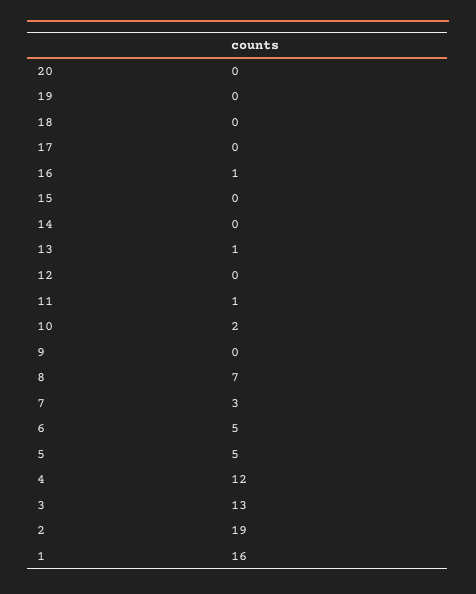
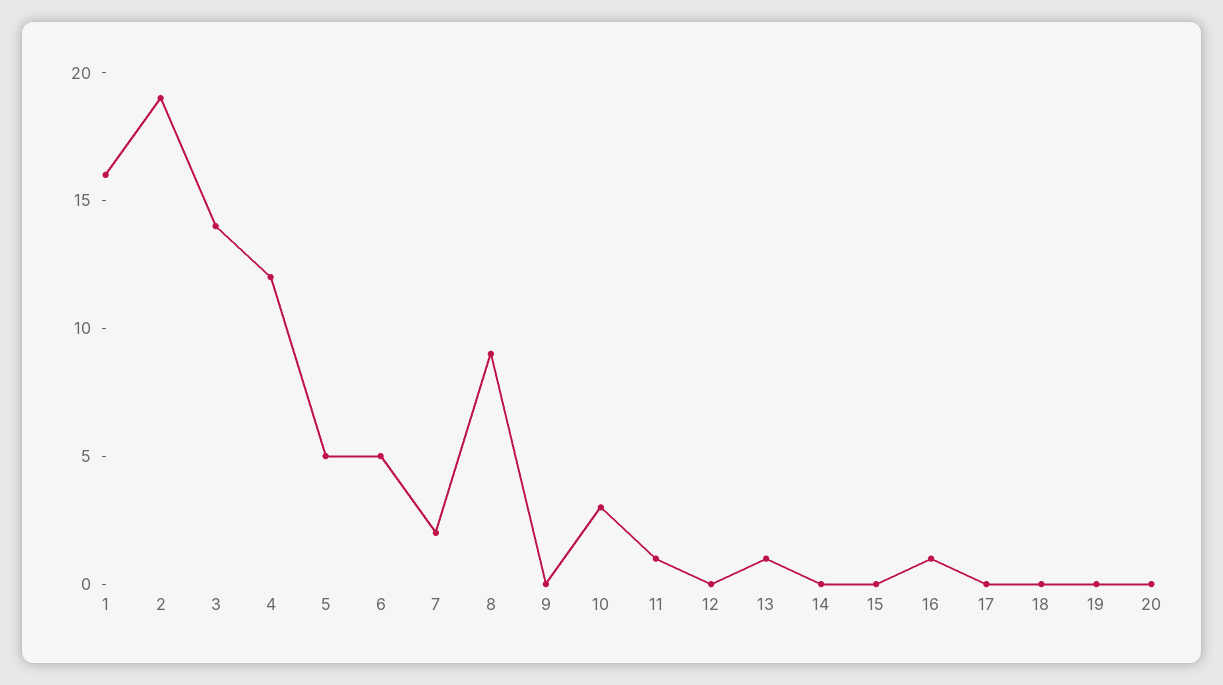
  {
    "20": 0,
    "19": 0,
    "18": 0,
    "17": 0,
    "16": 1,
    "15": 0,
    "14": 0,
    "13": 1,
    "12": 0,
    "11": 1,
-   "10": 2,
+   "10": 3,
    "9": 0,
-   "8": 7,
+   "8": 9,
-   "7": 3,
+   "7": 2,
    "6": 5,
    "5": 5,
    "4": 12,
-   "3": 13,
+   "3": 14,
    "2": 19,
    "1": 16
  }

